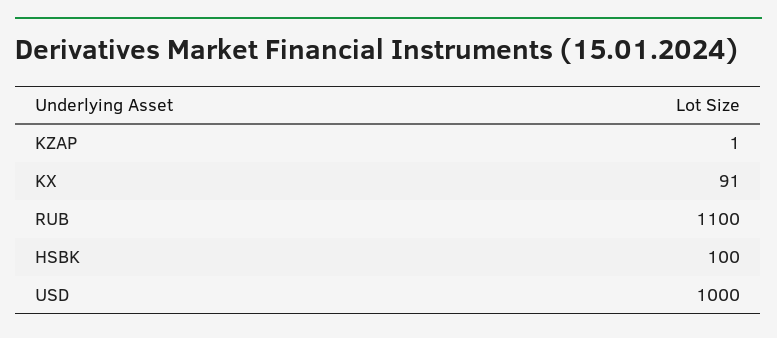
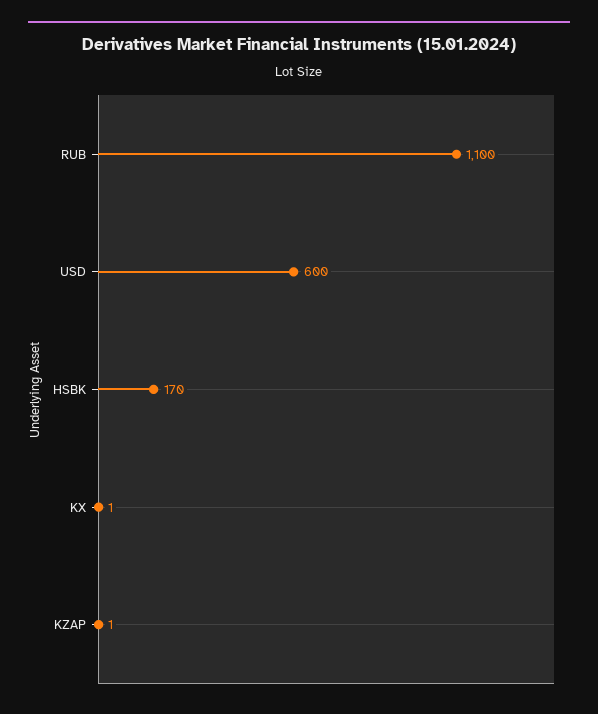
  {
    "KZAP": 1,
-   "KX": 91,
+   "KX": 1,
    "RUB": 1100,
-   "HSBK": 100,
+   "HSBK": 170,
-   "USD": 1000
+   "USD": 600
  }

